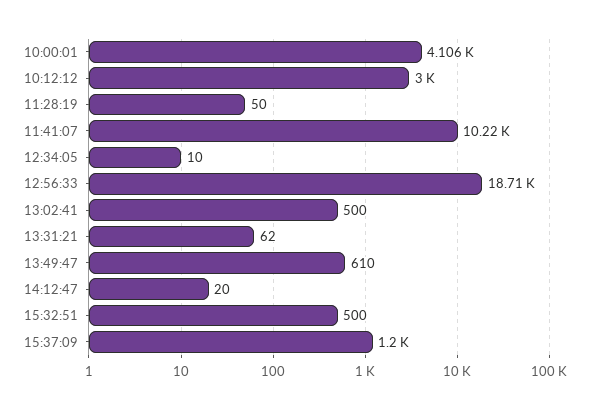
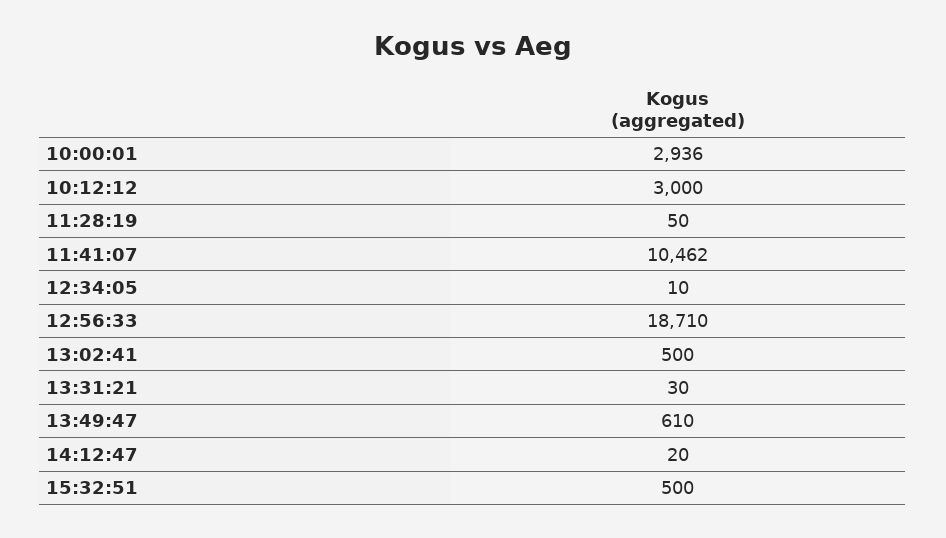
  {
-   "10:00:01": 4106,
+   "10:00:01": 2936,
    "10:12:12": 3000,
    "11:28:19": 50,
-   "11:41:07": 10220,
+   "11:41:07": 10462,
    "12:34:05": 10,
    "12:56:33": 18710,
    "13:02:41": 500,
-   "13:31:21": 62,
+   "13:31:21": 30,
    "13:49:47": 610,
    "14:12:47": 20,
-   "15:32:51": 500,
+   "15:32:51": 500
-   "15:37:09": 1200
  }

